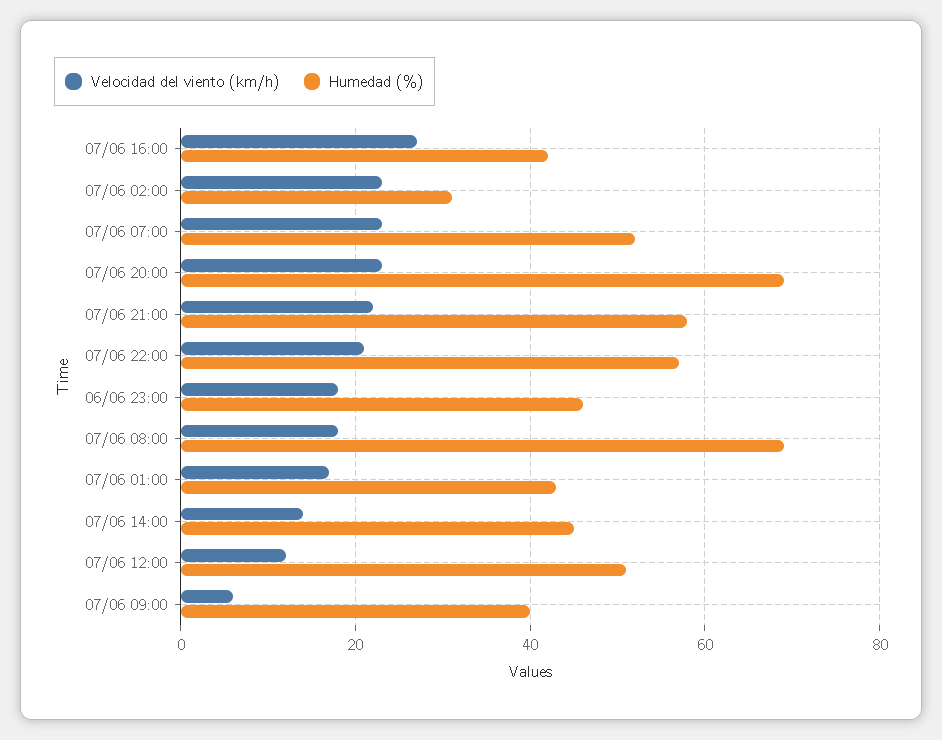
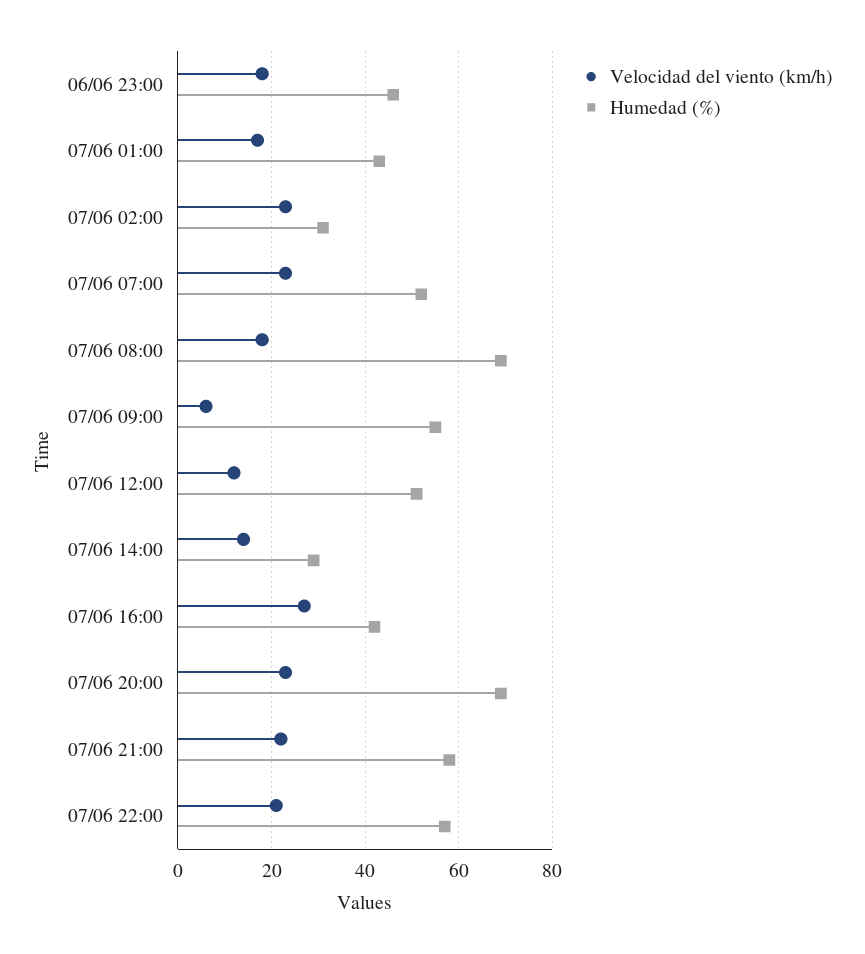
  {
    "Velocidad del viento (km/h)": {
      "07/06 16:00": 25,
      "07/06 02:00": 25,
      "07/06 07:00": 25,
      "07/06 20:00": 25,
      "07/06 21:00": 20,
      "07/06 22:00": 20,
      "06/06 23:00": 20,
      "07/06 08:00": 20,
      "07/06 01:00": 15,
      "07/06 14:00": 15,
      "07/06 12:00": 10,
      "07/06 09:00": 5
    },
    "Humedad (%)": {
      "07/06 16:00": 40,
      "07/06 02:00": 30,
      "07/06 07:00": 50,
      "07/06 20:00": 70,
      "07/06 21:00": 60,
      "07/06 22:00": 55,
      "06/06 23:00": 45,
      "07/06 08:00": 70,
      "07/06 01:00": 45,
-     "07/06 14:00": 45,
+     "07/06 14:00": 30,
      "07/06 12:00": 50,
-     "07/06 09:00": 40
+     "07/06 09:00": 55
    }
  }

